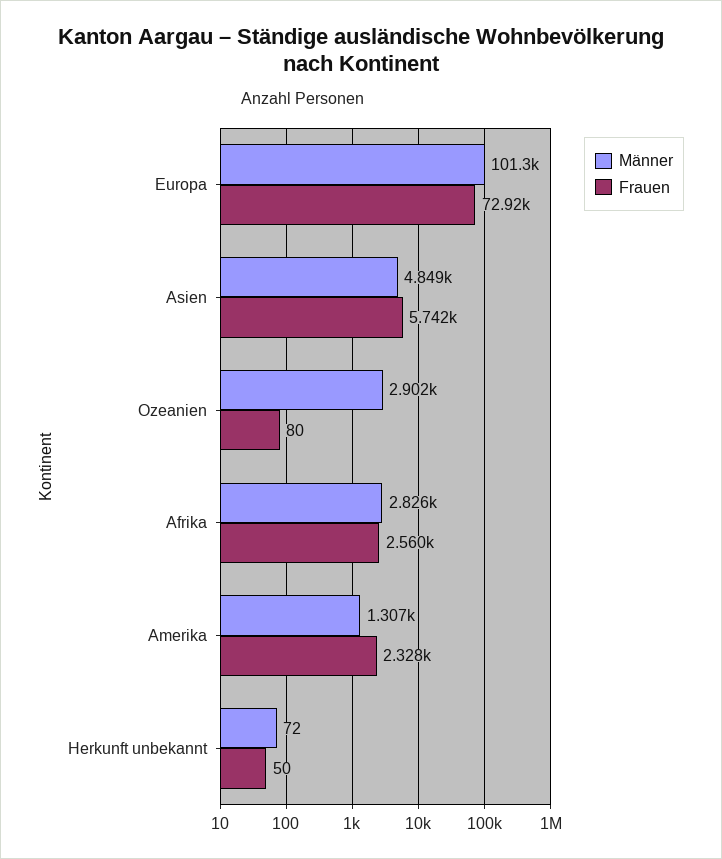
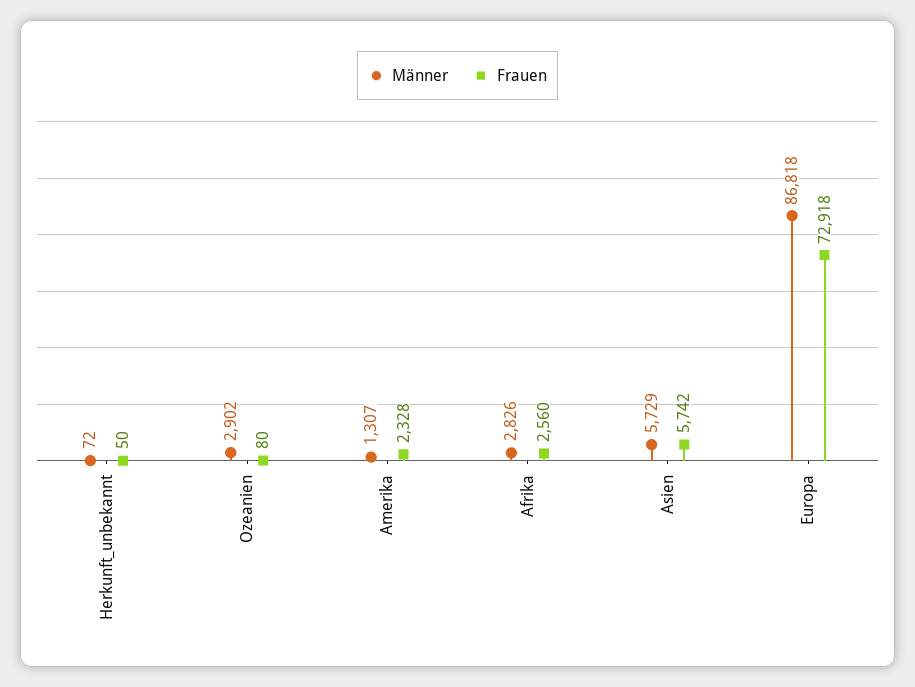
  {
    "Männer": {
-     "Europa": 101300,
+     "Europa": 86818,
-     "Asien": 4849,
+     "Asien": 5729,
      "Ozeanien": 2902,
      "Afrika": 2826,
      "Amerika": 1307,
      "Herkunft unbekannt": 72
    },
    "Frauen": {
      "Europa": 72918,
      "Asien": 5742,
      "Ozeanien": 80,
      "Afrika": 2560,
      "Amerika": 2328,
      "Herkunft unbekannt": 50
    }
  }

